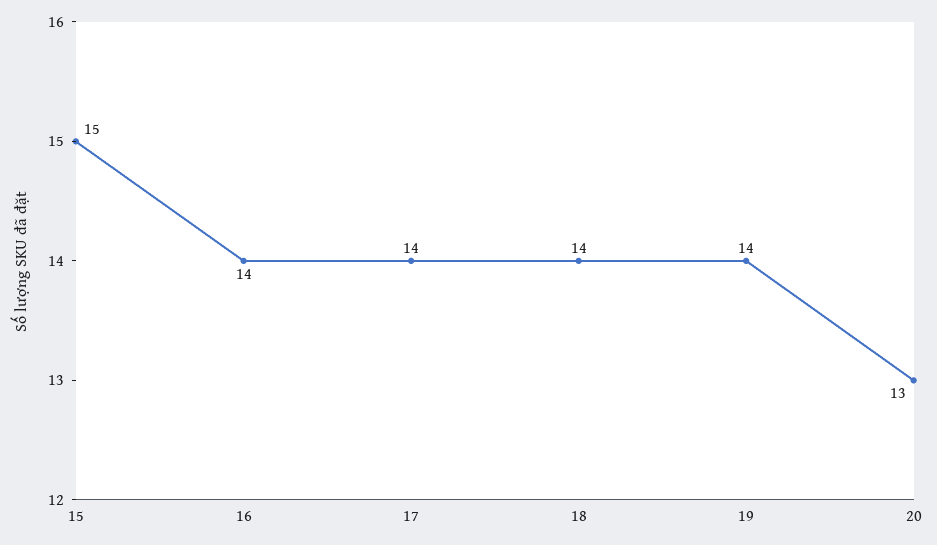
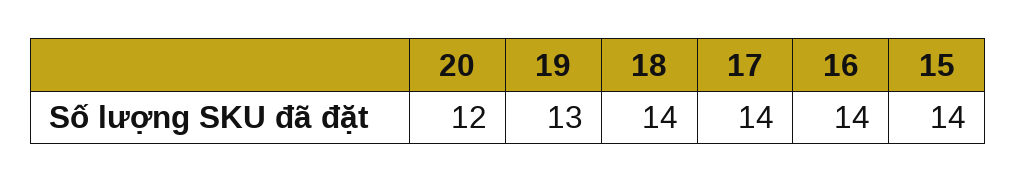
  {
-   "15": 15,
+   "15": 14,
    "16": 14,
    "17": 14,
    "18": 14,
-   "19": 14,
+   "19": 13,
-   "20": 13
+   "20": 12
  }

